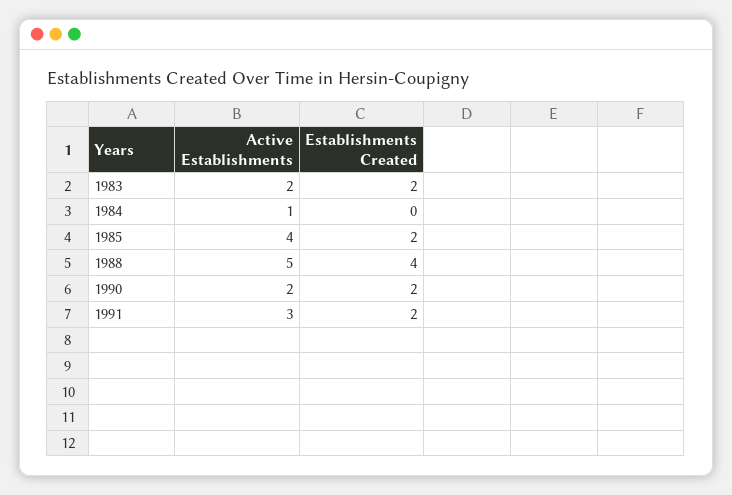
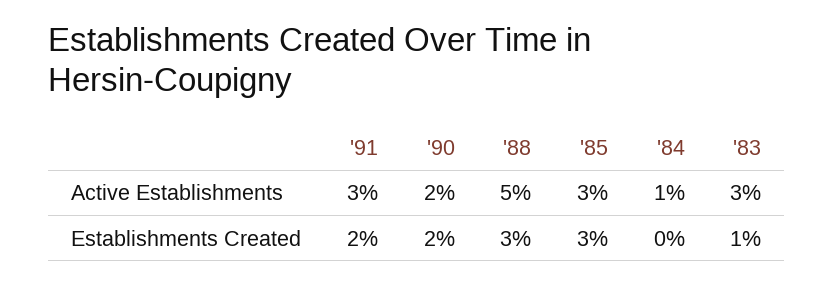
  {
    "Active Establishments": {
-     "1983": 2,
+     "1983": 3,
      "1984": 1,
-     "1985": 4,
+     "1985": 3,
      "1988": 5,
      "1990": 2,
      "1991": 3
    },
    "Establishments Created": {
-     "1983": 2,
+     "1983": 1,
      "1984": 0,
-     "1985": 2,
+     "1985": 3,
-     "1988": 4,
+     "1988": 3,
      "1990": 2,
      "1991": 2
    }
  }

